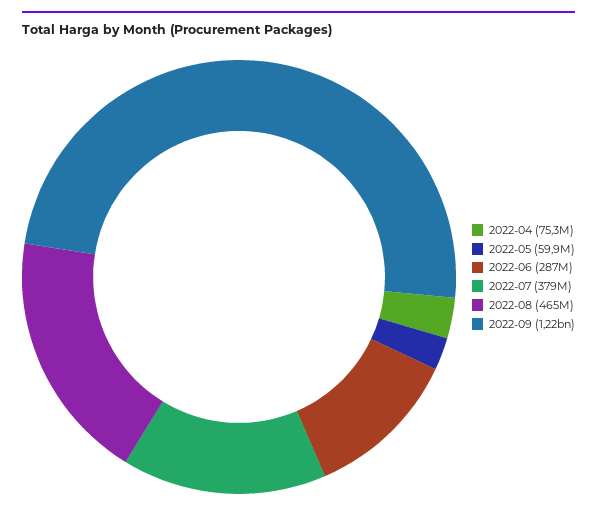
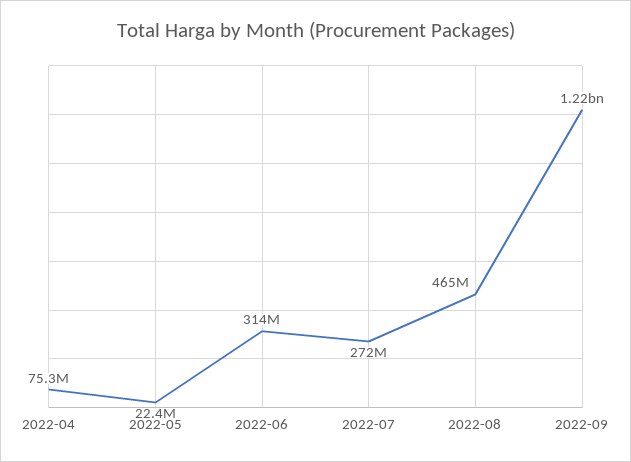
  {
    "2022-04": 75300000,
-   "2022-05": 59900000,
+   "2022-05": 22400000,
-   "2022-06": 287000000,
+   "2022-06": 314000000,
-   "2022-07": 379000000,
+   "2022-07": 272000000,
    "2022-08": 465000000,
    "2022-09": 1220000000
  }

